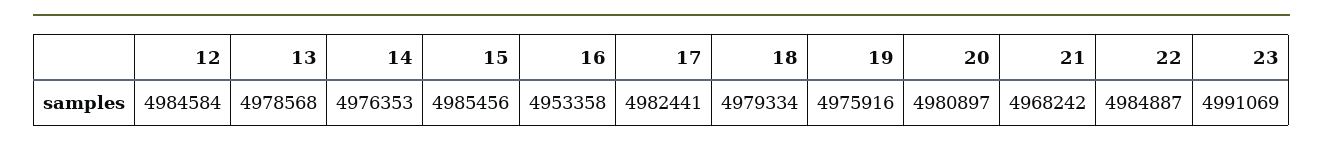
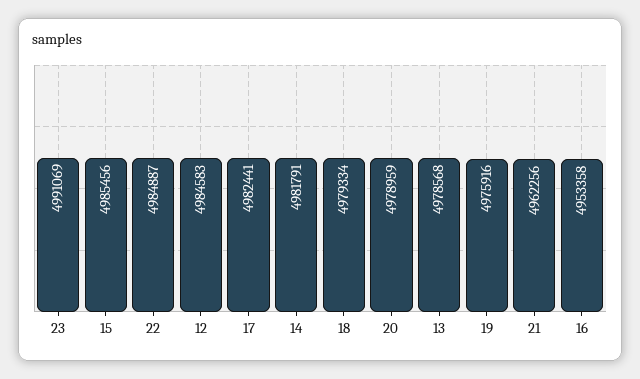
  {
-   "12": 4984584,
+   "12": 4984583,
    "13": 4978568,
-   "14": 4976353,
+   "14": 4981791,
    "15": 4985456,
    "16": 4953358,
    "17": 4982441,
    "18": 4979334,
    "19": 4975916,
-   "20": 4980897,
+   "20": 4978959,
-   "21": 4968242,
+   "21": 4962256,
    "22": 4984887,
    "23": 4991069
  }

